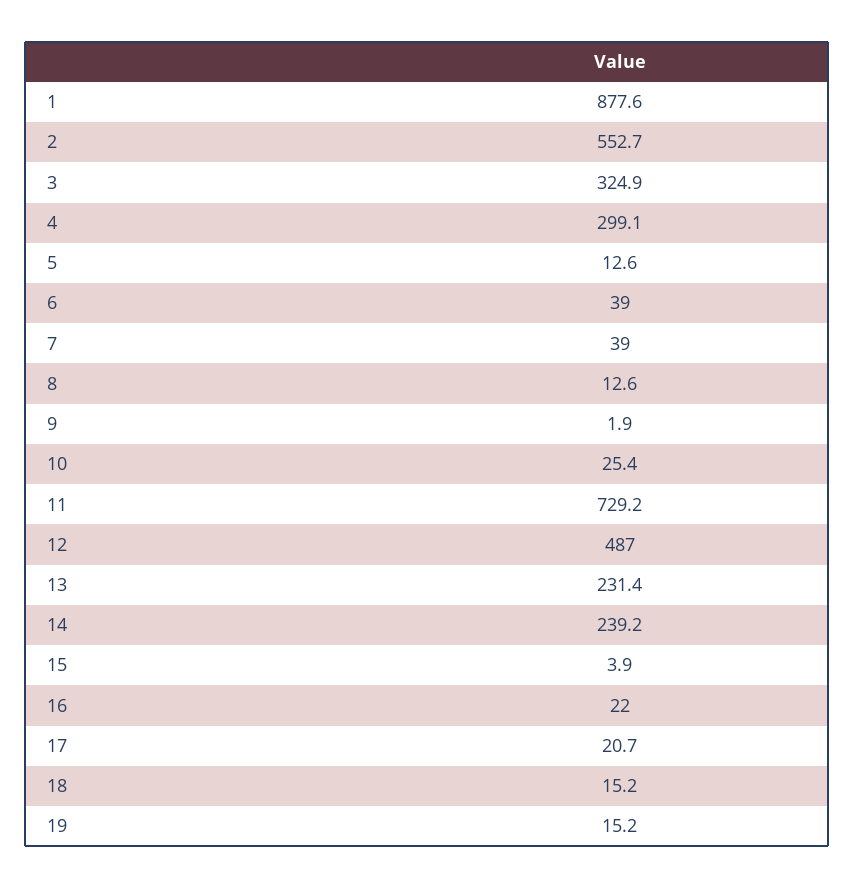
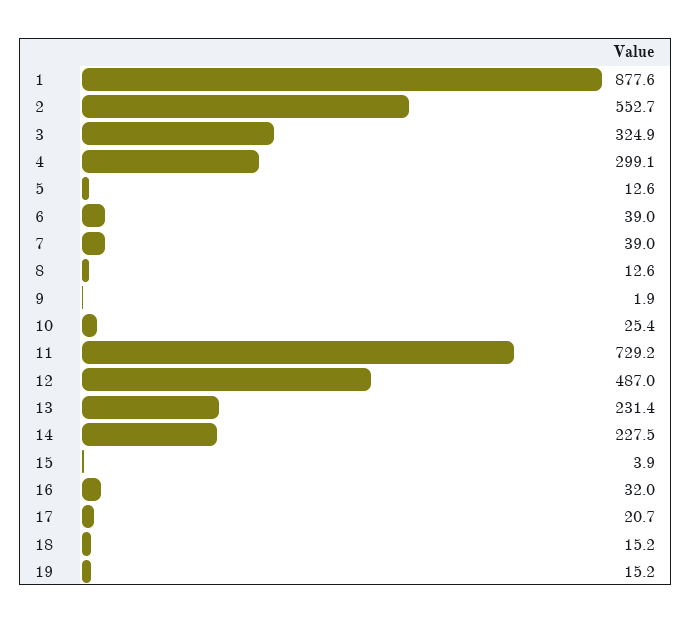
  {
    "1": 877.6,
    "2": 552.7,
    "3": 324.9,
    "4": 299.1,
    "5": 12.6,
    "6": 39,
    "7": 39,
    "8": 12.6,
    "9": 1.9,
    "10": 25.4,
    "11": 729.2,
    "12": 487,
    "13": 231.4,
-   "14": 239.2,
+   "14": 227.5,
    "15": 3.9,
-   "16": 22,
+   "16": 32,
    "17": 20.7,
    "18": 15.2,
    "19": 15.2
  }

